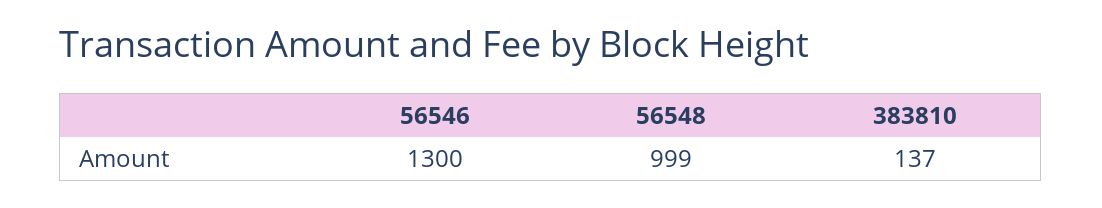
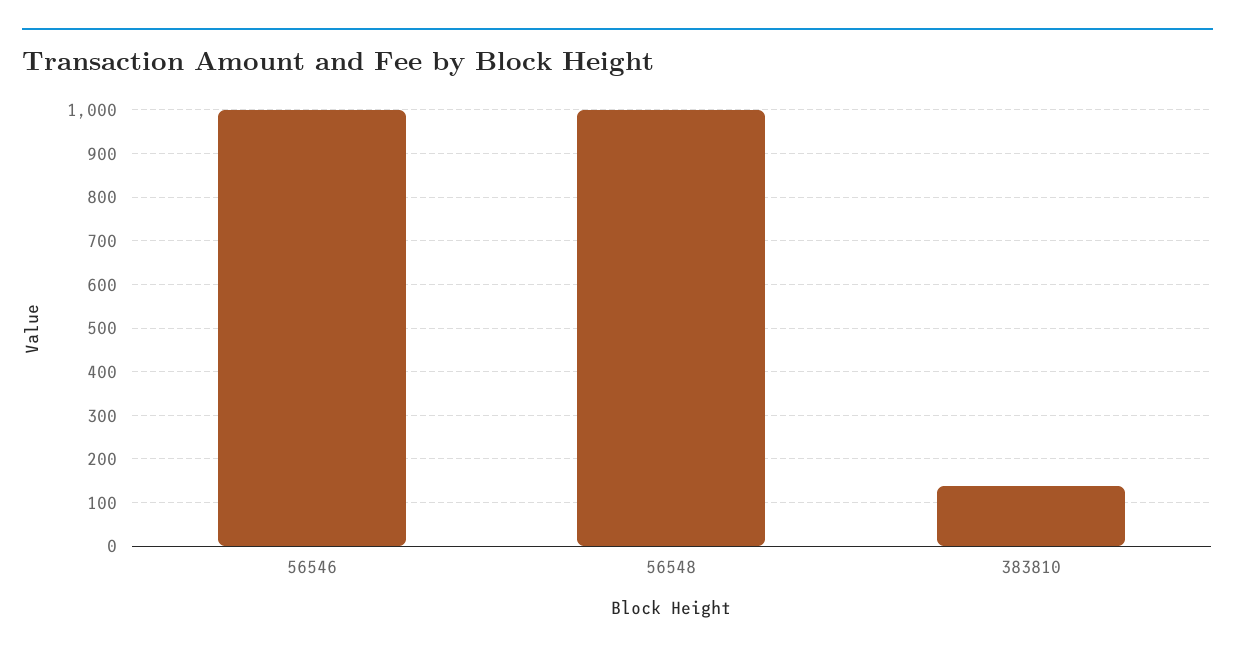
  {
-   "56546": 1300,
+   "56546": 1000,
    "56548": 999,
    "383810": 137
  }

